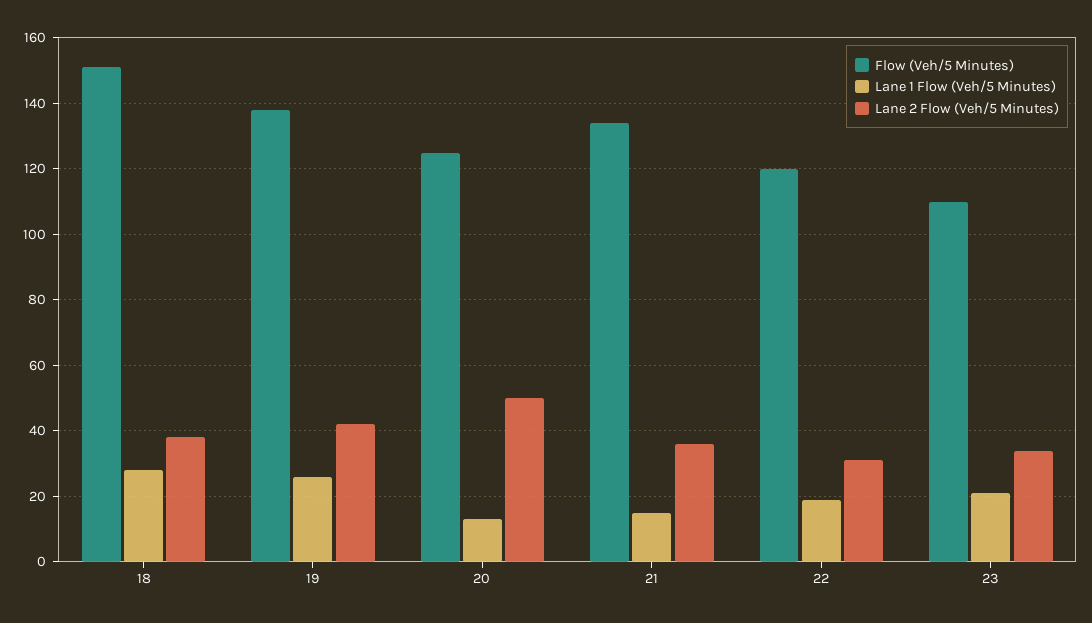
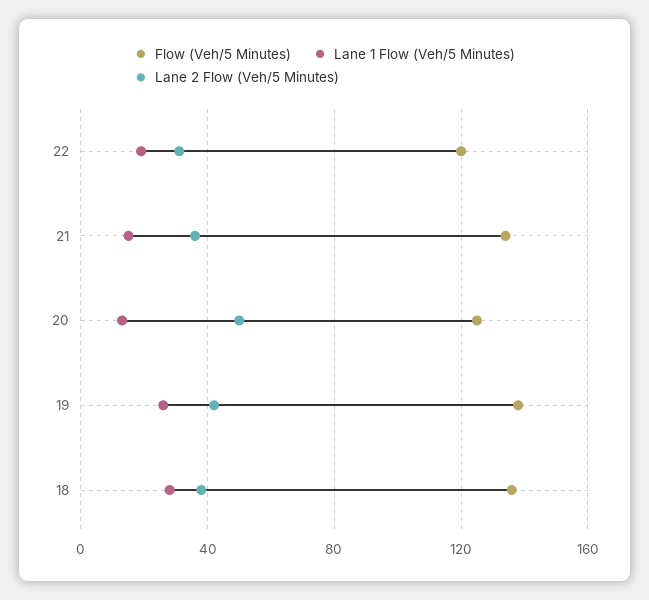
  {
    "Flow (Veh/5 Minutes)": {
-     "18": 150,
+     "18": 135,
      "19": 140,
      "20": 125,
      "21": 135,
-     "22": 120,
+     "22": 120
-     "23": 110
    },
    "Lane 1 Flow (Veh/5 Minutes)": {
      "18": 30,
      "19": 25,
      "20": 15,
      "21": 15,
-     "22": 20,
+     "22": 20
-     "23": 20
    },
    "Lane 2 Flow (Veh/5 Minutes)": {
      "18": 40,
      "19": 40,
      "20": 50,
      "21": 35,
-     "22": 30,
+     "22": 30
-     "23": 35
    }
  }

